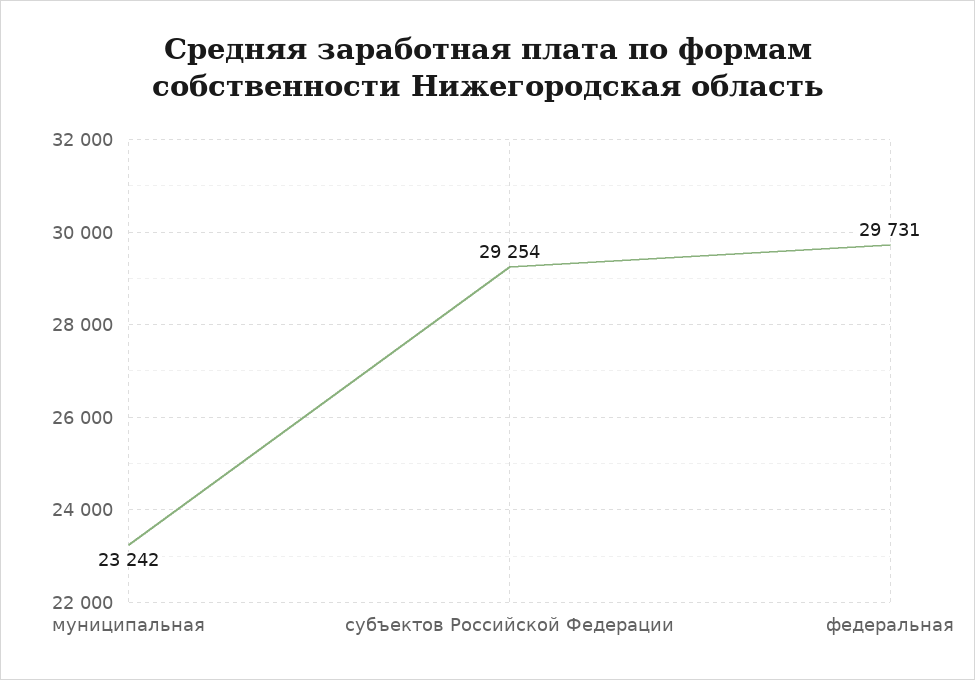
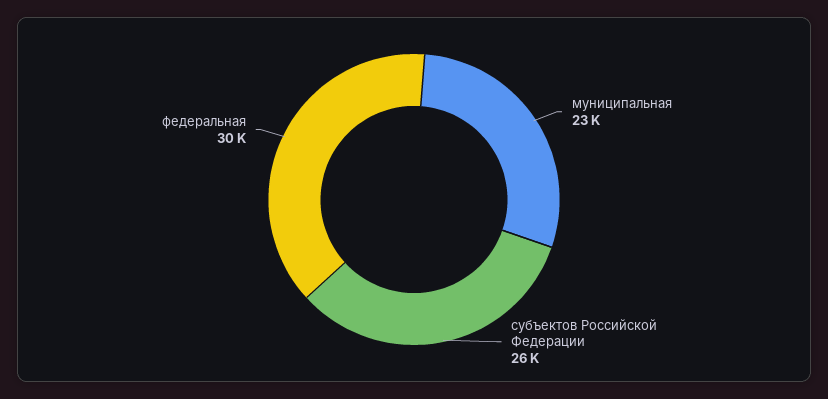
  {
    "муниципальная": 23242,
-   "субъектов Российской Федерации": 29254,
+   "субъектов Российской Федерации": 26000,
    "федеральная": 29731
  }

